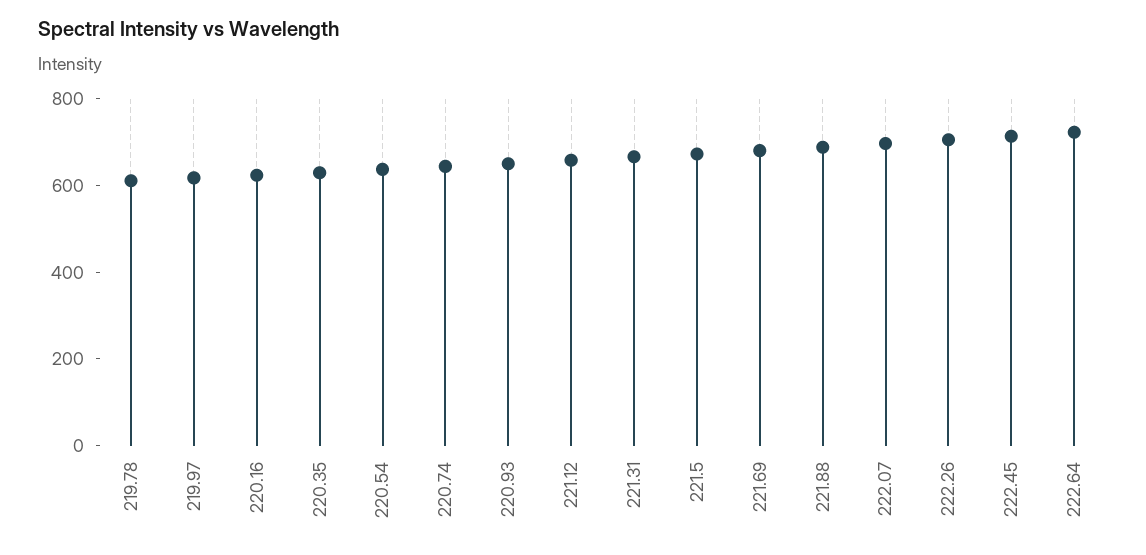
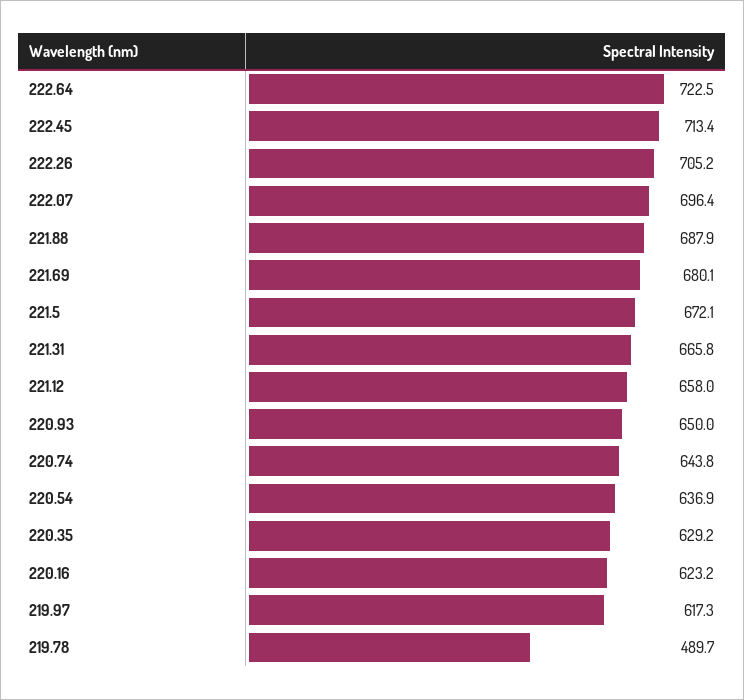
  {
-   "219.78": 600,
+   "219.78": 489.7,
    "219.97": 617.3,
    "220.16": 623.2,
    "220.35": 629.2,
    "220.54": 636.9,
    "220.74": 643.8,
    "220.93": 650,
    "221.12": 658,
    "221.31": 665.8,
    "221.5": 672.1,
    "221.69": 680.1,
    "221.88": 687.9,
    "222.07": 696.4,
    "222.26": 705.2,
    "222.45": 713.4,
    "222.64": 722.5
  }

